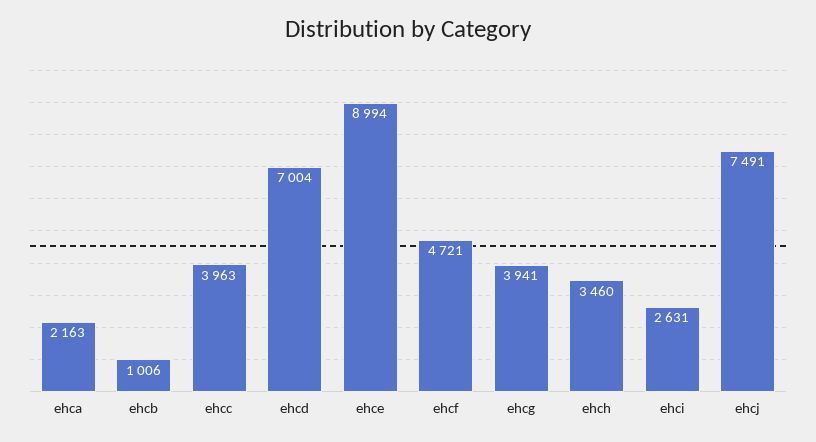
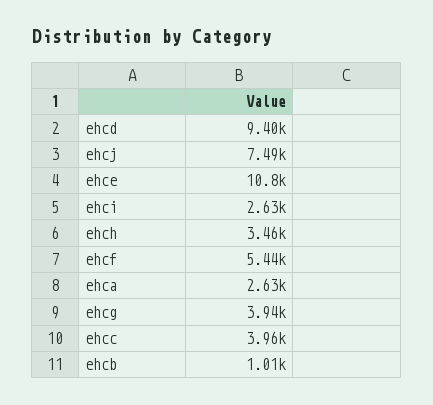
  {
-   "ehca": 2163,
+   "ehca": 2630,
    "ehcb": 1006,
    "ehcc": 3963,
-   "ehcd": 7004,
+   "ehcd": 9400,
-   "ehce": 8994,
+   "ehce": 10800,
-   "ehcf": 4721,
+   "ehcf": 5440,
    "ehcg": 3941,
    "ehch": 3460,
    "ehci": 2631,
    "ehcj": 7491
  }

